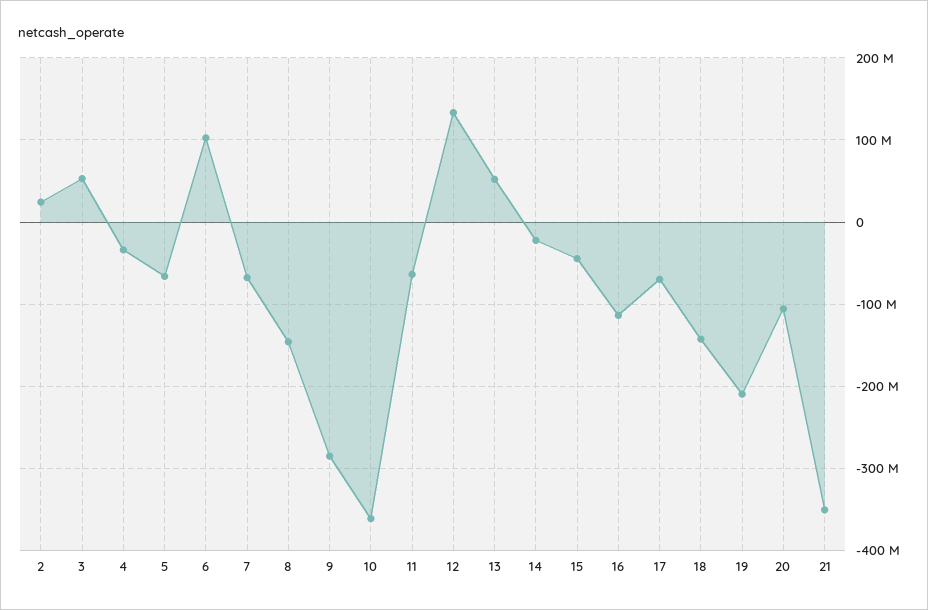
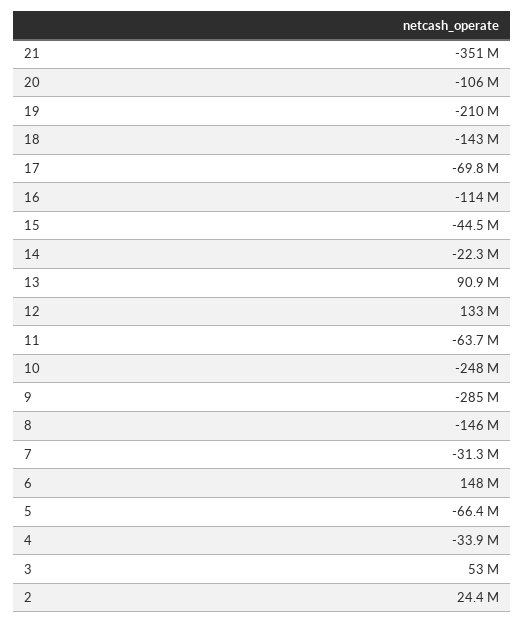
  {
    "2": 24400000,
    "3": 53000000,
    "4": -33900000,
    "5": -66400000,
-   "6": 100000000,
+   "6": 148000000,
-   "7": -70000000,
+   "7": -31300000,
    "8": -146000000,
    "9": -285000000,
-   "10": -360000000,
+   "10": -248000000,
    "11": -63700000,
    "12": 133000000,
-   "13": 50000000,
+   "13": 90900000,
    "14": -22300000,
    "15": -44500000,
    "16": -114000000,
    "17": -69800000,
    "18": -143000000,
    "19": -210000000,
    "20": -106000000,
    "21": -351000000
  }

